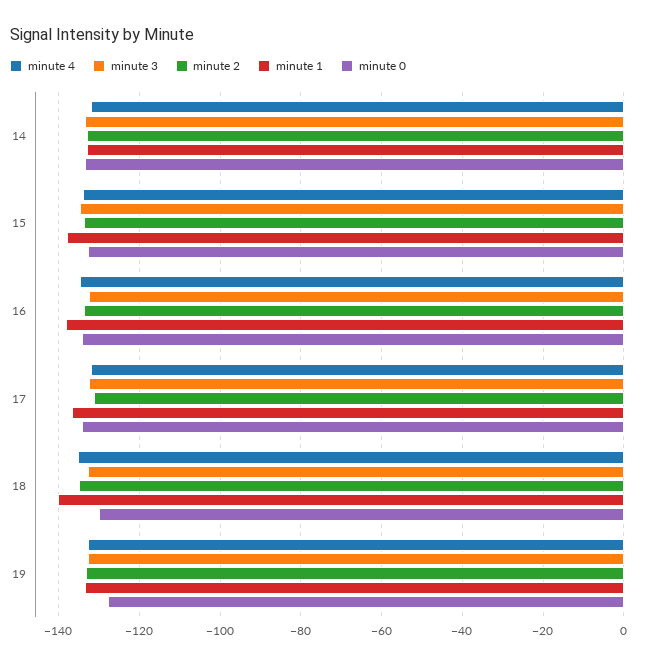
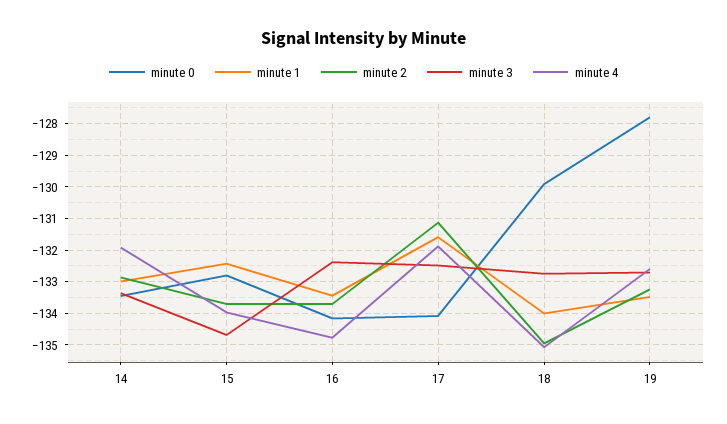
  {
    "minute 4": {
      "14": -132,
      "15": -134,
      "16": -134.8,
      "17": -131.8,
      "18": -135,
      "19": -132.6
    },
    "minute 3": {
      "14": -133.4,
      "15": -134.6,
      "16": -132.4,
      "17": -132.4,
      "18": -132.8,
      "19": -132.8
    },
    "minute 2": {
      "14": -132.8,
      "15": -133.8,
      "16": -133.8,
      "17": -131.2,
      "18": -135,
      "19": -133.2
    },
    "minute 1": {
      "14": -133,
-     "15": -138,
+     "15": -132.4,
-     "16": -138,
+     "16": -133.4,
-     "17": -136,
+     "17": -131.6,
-     "18": -140,
+     "18": -134,
      "19": -133.4
    },
    "minute 0": {
      "14": -133.4,
      "15": -132.8,
      "16": -134.2,
      "17": -134,
      "18": -130,
      "19": -127.8
    }
  }

